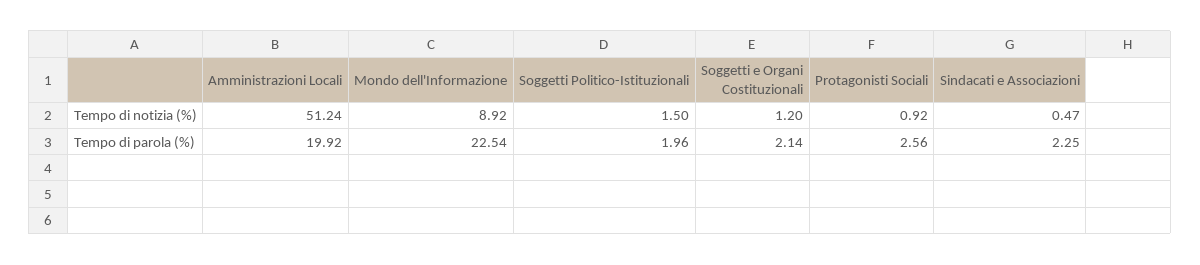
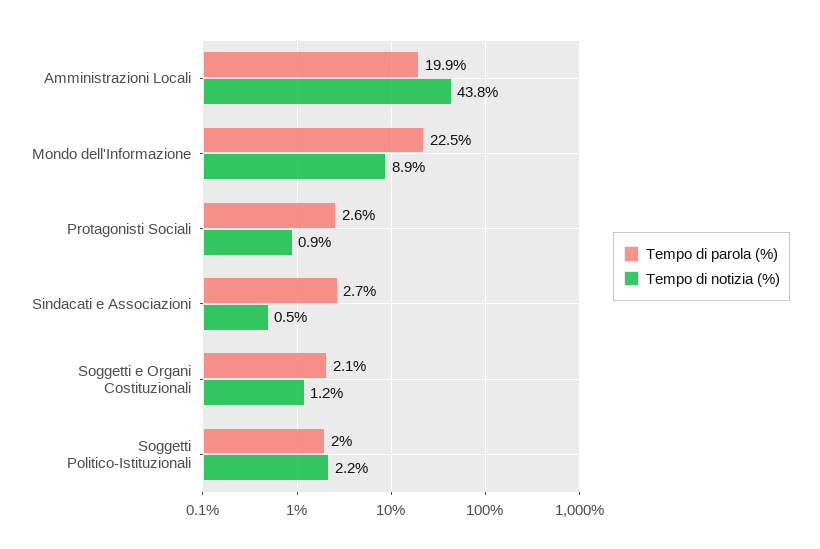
  {
    "Tempo di notizia (%)": {
-     "Amministrazioni Locali": 51.24,
+     "Amministrazioni Locali": 43.8,
      "Mondo dell'Informazione": 8.92,
-     "Soggetti Politico-Istituzionali": 1.5,
+     "Soggetti Politico-Istituzionali": 2.2,
      "Soggetti e Organi Costituzionali": 1.2,
      "Protagonisti Sociali": 0.92,
      "Sindacati e Associazioni": 0.47
    },
    "Tempo di parola (%)": {
      "Amministrazioni Locali": 19.92,
      "Mondo dell'Informazione": 22.54,
      "Soggetti Politico-Istituzionali": 1.96,
      "Soggetti e Organi Costituzionali": 2.14,
      "Protagonisti Sociali": 2.56,
-     "Sindacati e Associazioni": 2.25
+     "Sindacati e Associazioni": 2.7
    }
  }

